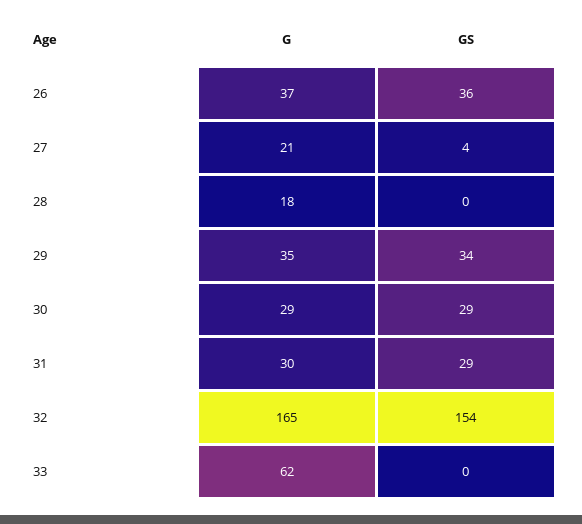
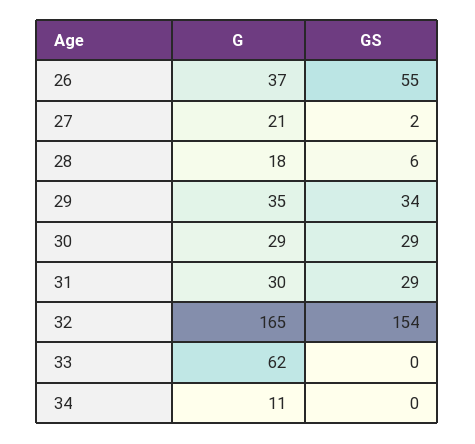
  {
    "G": {
      "26": 37,
      "27": 21,
      "28": 18,
      "29": 35,
      "30": 29,
      "31": 30,
      "32": 165,
-     "33": 62
+     "33": 62,
+     "34": 11
    },
    "GS": {
-     "26": 36,
+     "26": 55,
-     "27": 4,
+     "27": 2,
-     "28": 0,
+     "28": 6,
      "29": 34,
      "30": 29,
      "31": 29,
      "32": 154,
-     "33": 0
+     "33": 0,
+     "34": 0
    }
  }

